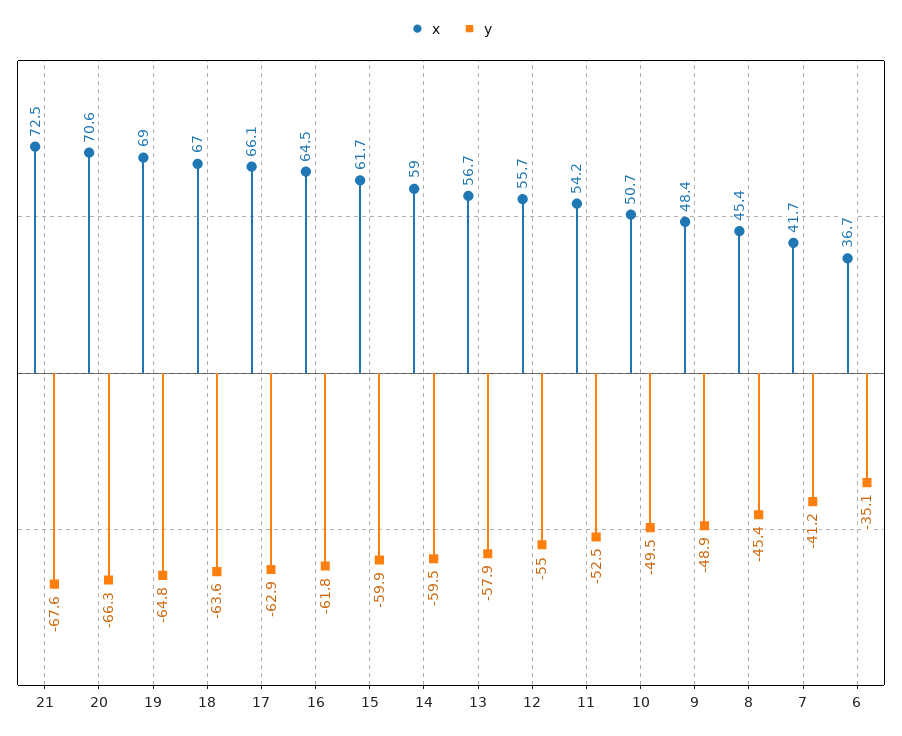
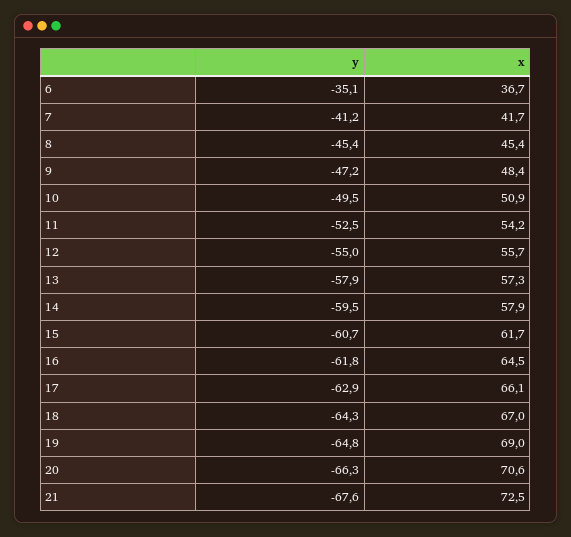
  {
    "x": {
      "21": 72.5,
      "20": 70.6,
      "19": 69,
      "18": 67,
      "17": 66.1,
      "16": 64.5,
      "15": 61.7,
-     "14": 59,
+     "14": 57.9,
-     "13": 56.7,
+     "13": 57.3,
      "12": 55.7,
      "11": 54.2,
-     "10": 50.7,
+     "10": 50.9,
      "9": 48.4,
      "8": 45.4,
      "7": 41.7,
      "6": 36.7
    },
    "y": {
      "21": -67.6,
      "20": -66.3,
      "19": -64.8,
-     "18": -63.6,
+     "18": -64.3,
      "17": -62.9,
      "16": -61.8,
-     "15": -59.9,
+     "15": -60.7,
      "14": -59.5,
      "13": -57.9,
      "12": -55,
      "11": -52.5,
      "10": -49.5,
-     "9": -48.9,
+     "9": -47.2,
      "8": -45.4,
      "7": -41.2,
      "6": -35.1
    }
  }

